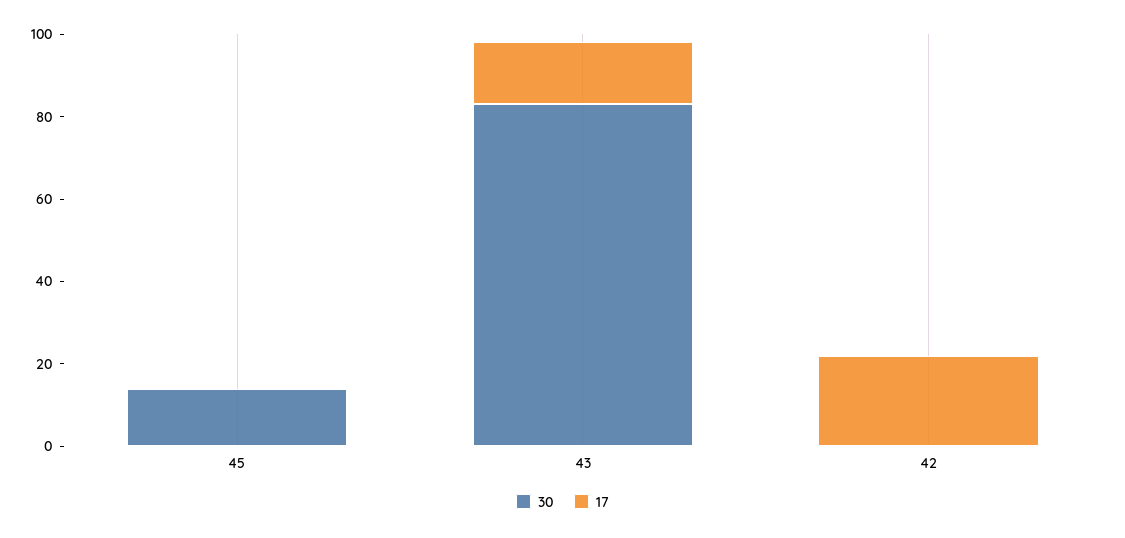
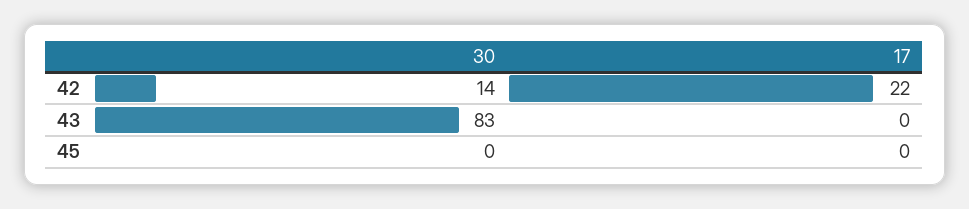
  {
    "30": {
-     "45": 15,
+     "45": 0,
      "43": 83,
-     "42": 0
+     "42": 14
    },
    "17": {
      "45": 0,
-     "43": 15,
+     "43": 0,
      "42": 22
    }
  }

